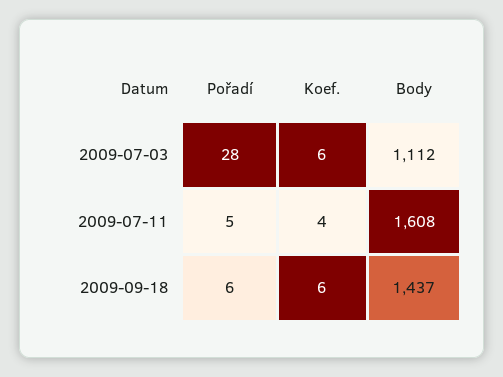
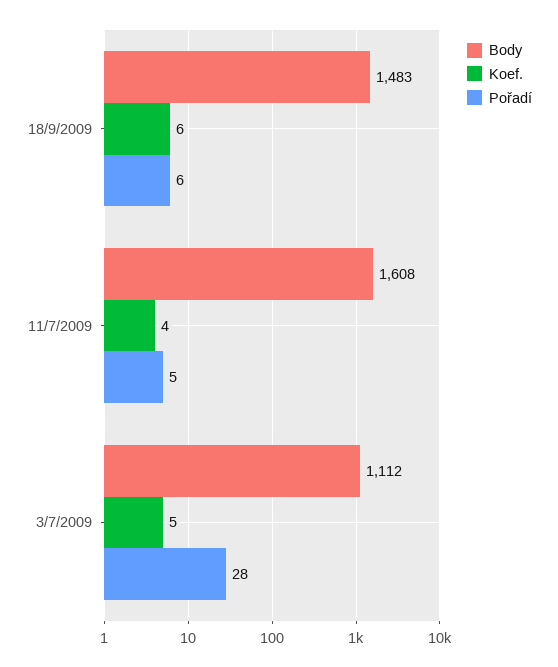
  {
    "Pořadí": {
      "2009-07-03": 28,
      "2009-07-11": 5,
      "2009-09-18": 6
    },
    "Koef.": {
-     "2009-07-03": 6,
+     "2009-07-03": 5,
      "2009-07-11": 4,
      "2009-09-18": 6
    },
    "Body": {
      "2009-07-03": 1112,
      "2009-07-11": 1608,
-     "2009-09-18": 1437
+     "2009-09-18": 1483
    }
  }

